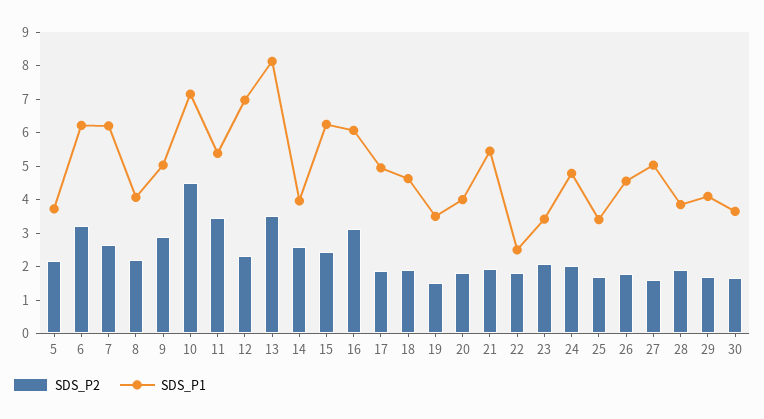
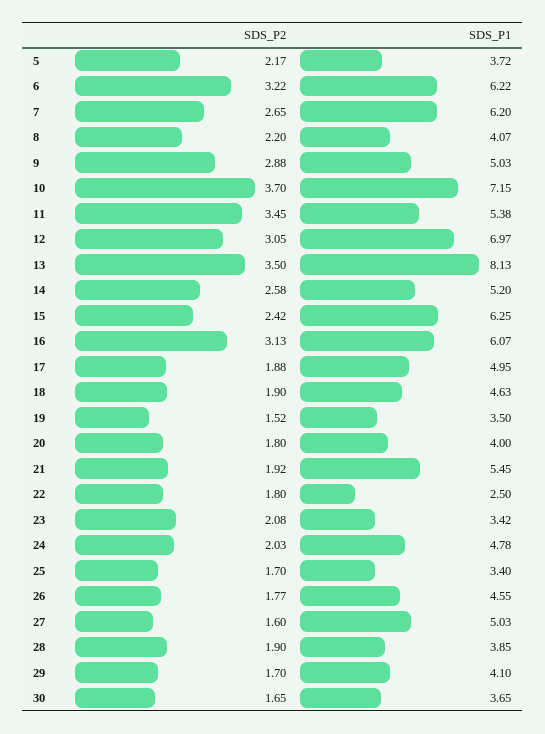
  {
    "SDS_P2": {
      "5": 2.17,
      "6": 3.22,
      "7": 2.65,
      "8": 2.2,
      "9": 2.88,
-     "10": 4.5,
+     "10": 3.7,
      "11": 3.45,
-     "12": 2.25,
+     "12": 3.05,
      "13": 3.5,
      "14": 2.58,
      "15": 2.42,
      "16": 3.13,
      "17": 1.88,
      "18": 1.9,
      "19": 1.52,
      "20": 1.8,
      "21": 1.92,
      "22": 1.8,
      "23": 2.08,
      "24": 2.03,
      "25": 1.7,
      "26": 1.77,
      "27": 1.6,
      "28": 1.9,
      "29": 1.7,
      "30": 1.65
    },
    "SDS_P1": {
      "5": 3.72,
      "6": 6.22,
      "7": 6.2,
      "8": 4.07,
      "9": 5.03,
      "10": 7.15,
      "11": 5.38,
      "12": 6.97,
      "13": 8.13,
-     "14": 4,
+     "14": 5.2,
      "15": 6.25,
      "16": 6.07,
      "17": 4.95,
      "18": 4.63,
      "19": 3.5,
      "20": 4,
      "21": 5.45,
      "22": 2.5,
      "23": 3.42,
      "24": 4.78,
      "25": 3.4,
      "26": 4.55,
      "27": 5.03,
      "28": 3.85,
      "29": 4.1,
      "30": 3.65
    }
  }

